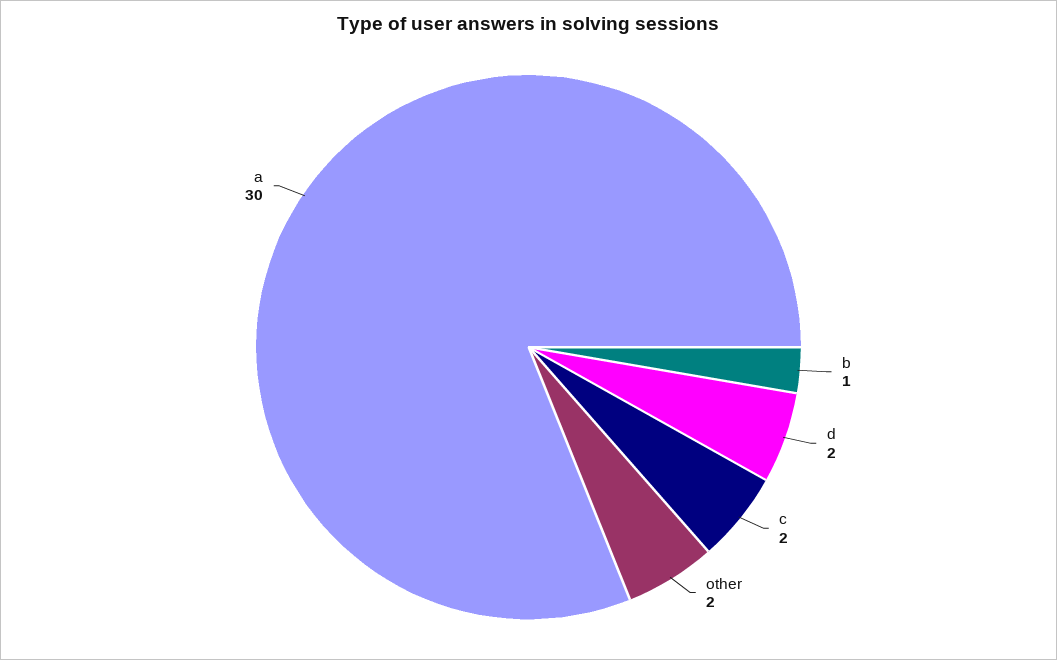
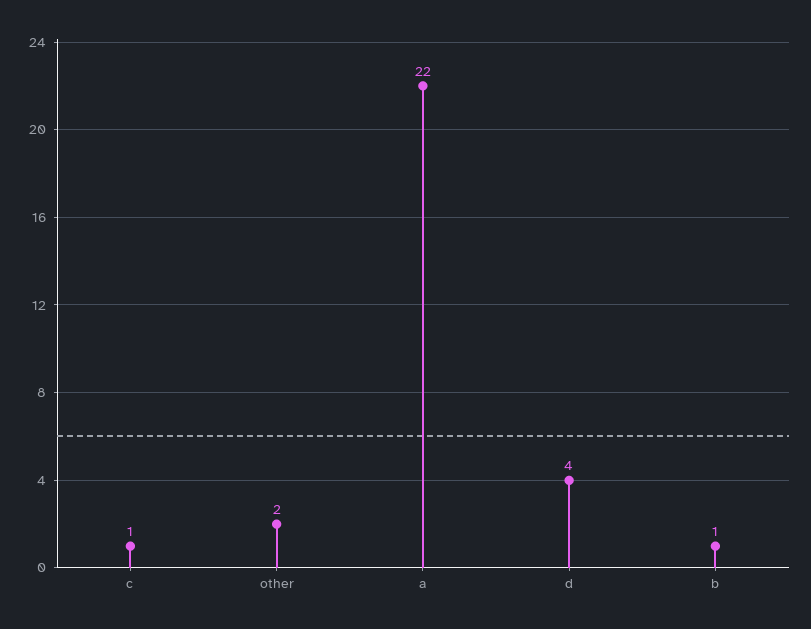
  {
    "b": 1,
-   "d": 2,
+   "d": 4,
-   "c": 2,
+   "c": 1,
    "other": 2,
-   "a": 30
+   "a": 22
  }

